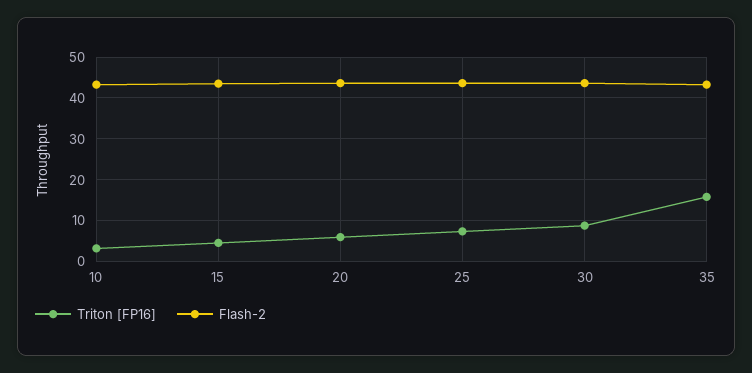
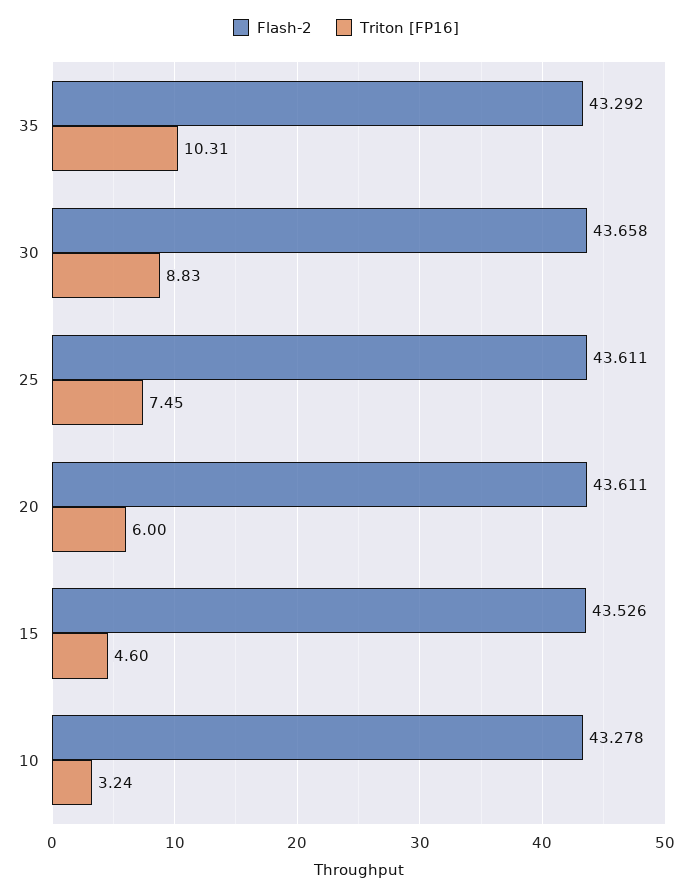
  {
    "Triton [FP16]": {
      "10": 3.24,
      "15": 4.6,
      "20": 6,
      "25": 7.45,
      "30": 8.83,
-     "35": 16
+     "35": 10.31
    },
    "Flash-2": {
      "10": 43.278,
      "15": 43.526,
      "20": 43.611,
      "25": 43.611,
      "30": 43.658,
      "35": 43.292
    }
  }

